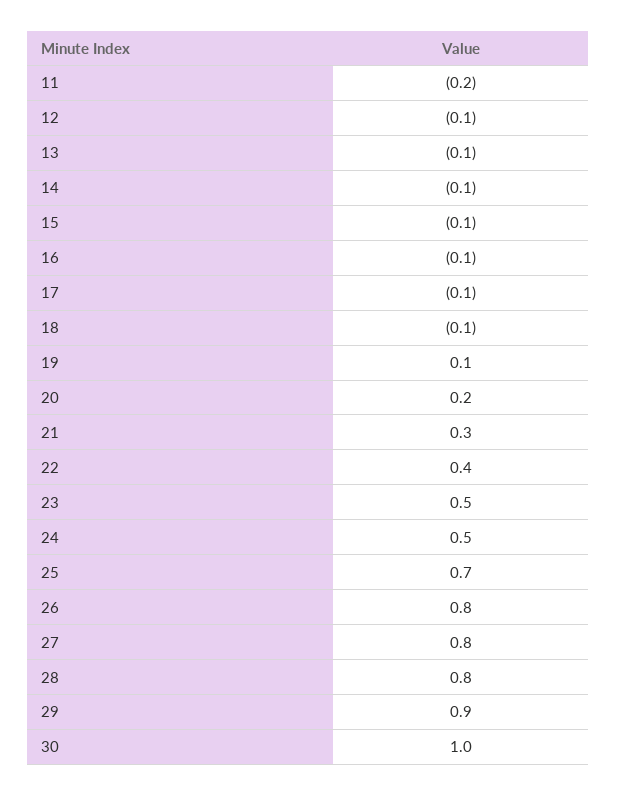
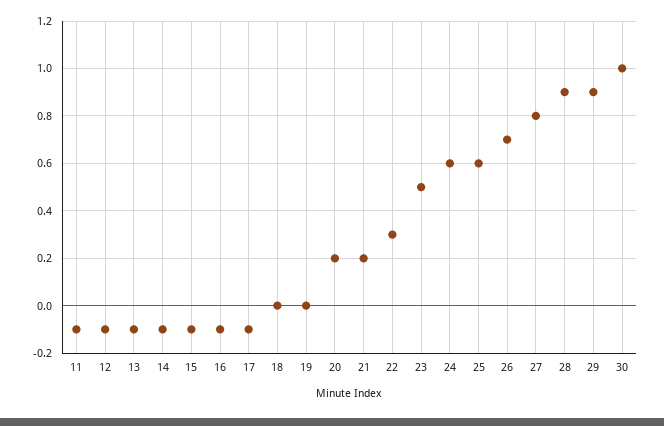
  {
-   "11": -0.2,
+   "11": -0.1,
    "12": -0.1,
    "13": -0.1,
    "14": -0.1,
    "15": -0.1,
    "16": -0.1,
    "17": -0.1,
-   "18": -0.1,
+   "18": 0,
-   "19": 0.1,
+   "19": 0,
    "20": 0.2,
-   "21": 0.3,
+   "21": 0.2,
-   "22": 0.4,
+   "22": 0.3,
    "23": 0.5,
-   "24": 0.5,
+   "24": 0.6,
-   "25": 0.7,
+   "25": 0.6,
-   "26": 0.8,
+   "26": 0.7,
    "27": 0.8,
-   "28": 0.8,
+   "28": 0.9,
    "29": 0.9,
    "30": 1
  }

